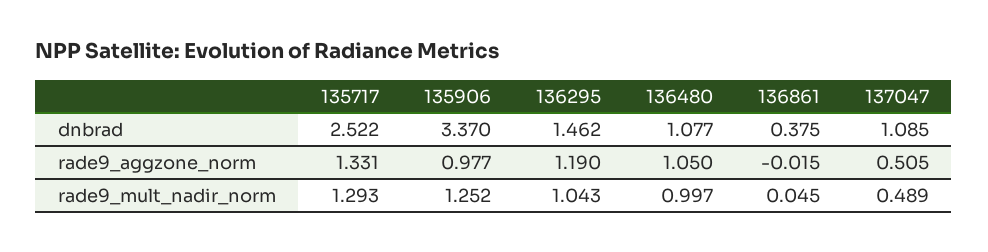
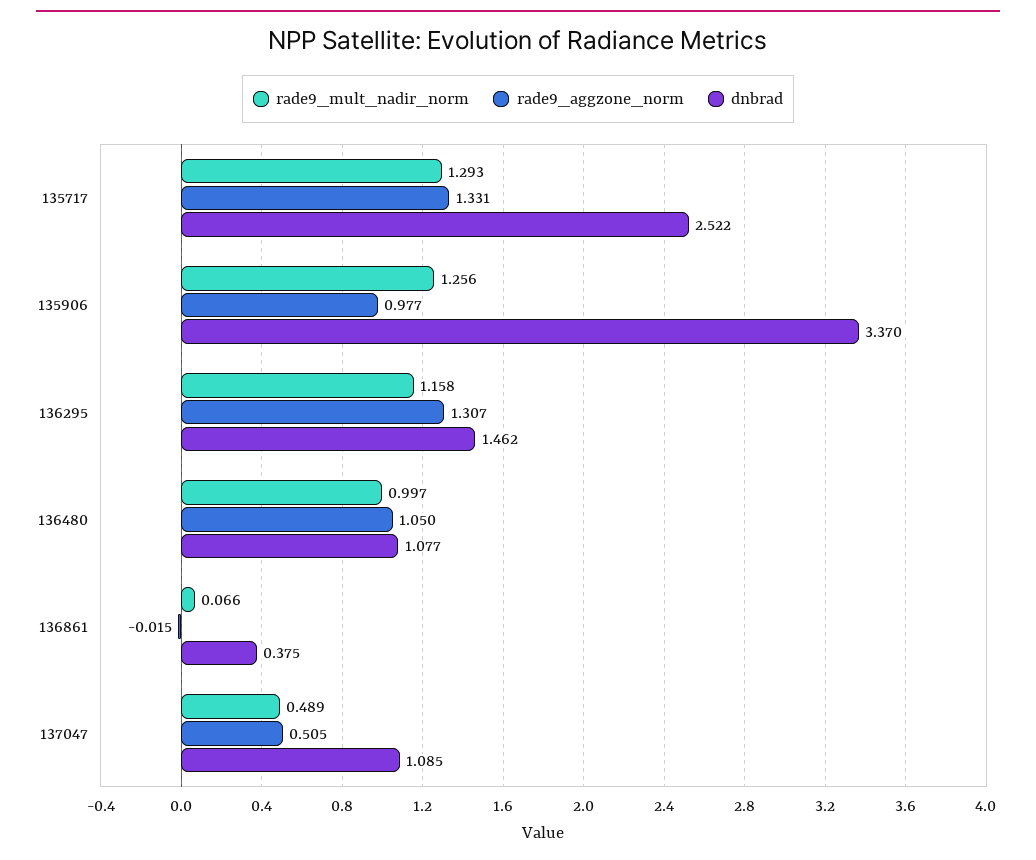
  {
    "dnbrad": {
      "135717": 2.522,
      "135906": 3.37,
      "136295": 1.462,
      "136480": 1.077,
      "136861": 0.375,
      "137047": 1.085
    },
    "rade9_aggzone_norm": {
      "135717": 1.331,
      "135906": 0.977,
-     "136295": 1.19,
+     "136295": 1.307,
      "136480": 1.05,
      "136861": -0.015,
      "137047": 0.505
    },
    "rade9_mult_nadir_norm": {
      "135717": 1.293,
-     "135906": 1.252,
+     "135906": 1.256,
-     "136295": 1.043,
+     "136295": 1.158,
      "136480": 0.997,
-     "136861": 0.045,
+     "136861": 0.066,
      "137047": 0.489
    }
  }

